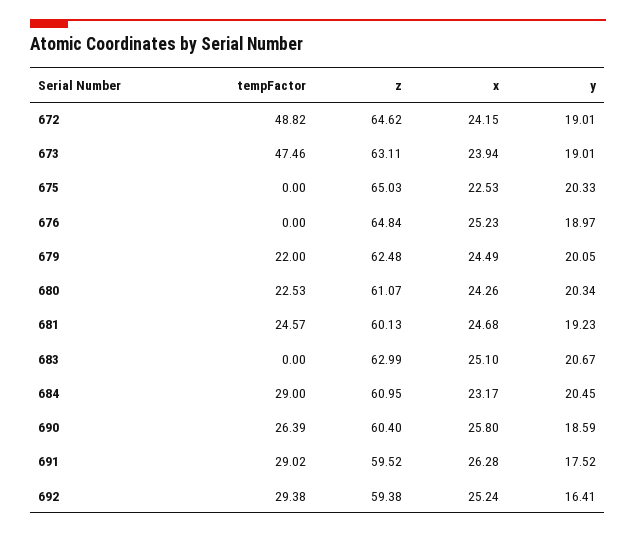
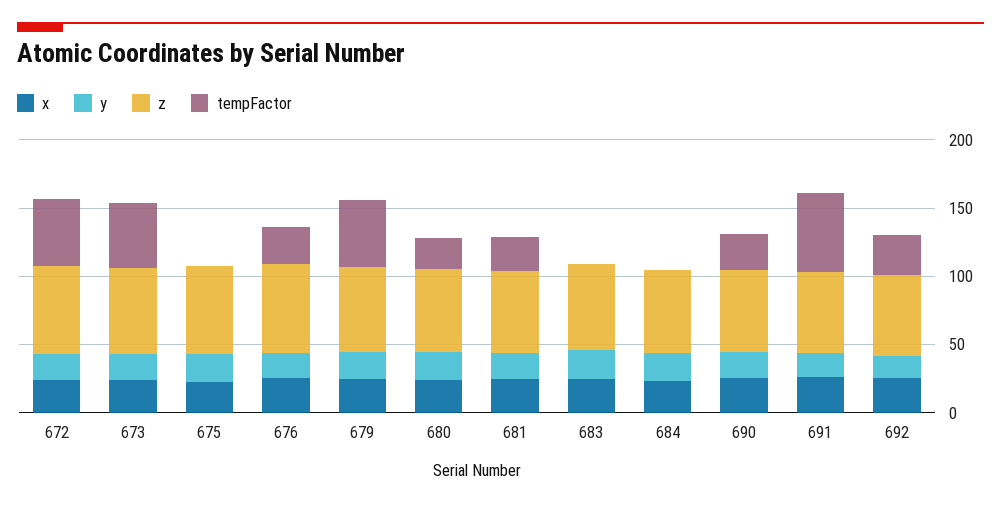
  {
    "tempFactor": {
      "672": 48.82,
      "673": 47.46,
      "675": 0,
-     "676": 0,
+     "676": 30,
-     "679": 22,
+     "679": 50,
      "680": 22.53,
      "681": 24.57,
      "683": 0,
-     "684": 29,
+     "684": 0,
      "690": 26.39,
-     "691": 29.02,
+     "691": 60,
      "692": 29.38
    },
    "z": {
      "672": 64.62,
      "673": 63.11,
      "675": 65.03,
      "676": 64.84,
      "679": 62.48,
      "680": 61.07,
      "681": 60.13,
      "683": 62.99,
      "684": 60.95,
      "690": 60.4,
      "691": 59.52,
      "692": 59.38
    },
    "x": {
      "672": 24.15,
      "673": 23.94,
      "675": 22.53,
      "676": 25.23,
      "679": 24.49,
      "680": 24.26,
      "681": 24.68,
      "683": 25.1,
      "684": 23.17,
      "690": 25.8,
      "691": 26.28,
      "692": 25.24
    },
    "y": {
      "672": 19.01,
      "673": 19.01,
      "675": 20.33,
      "676": 18.97,
      "679": 20.05,
      "680": 20.34,
      "681": 19.23,
      "683": 20.67,
      "684": 20.45,
      "690": 18.59,
      "691": 17.52,
      "692": 16.41
    }
  }

